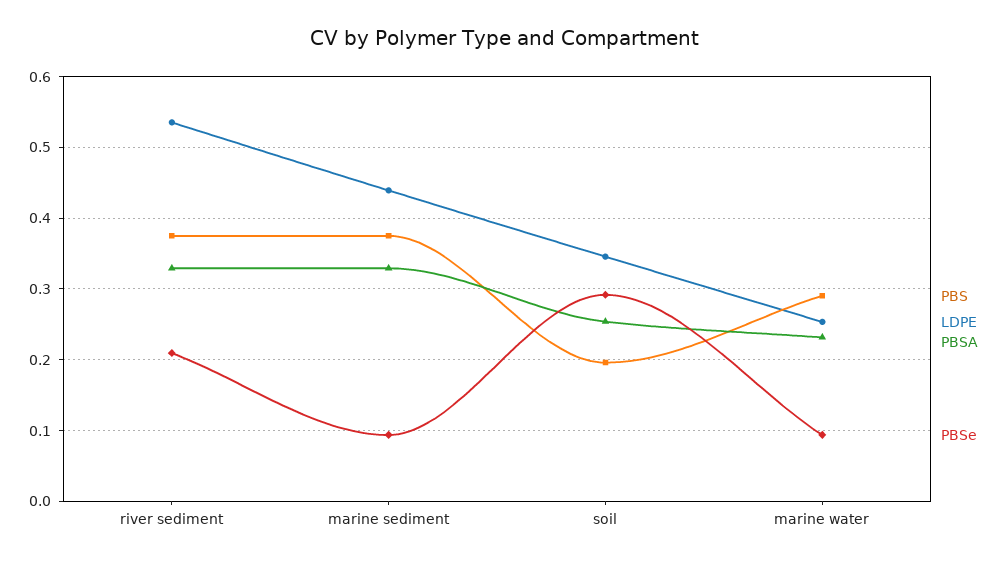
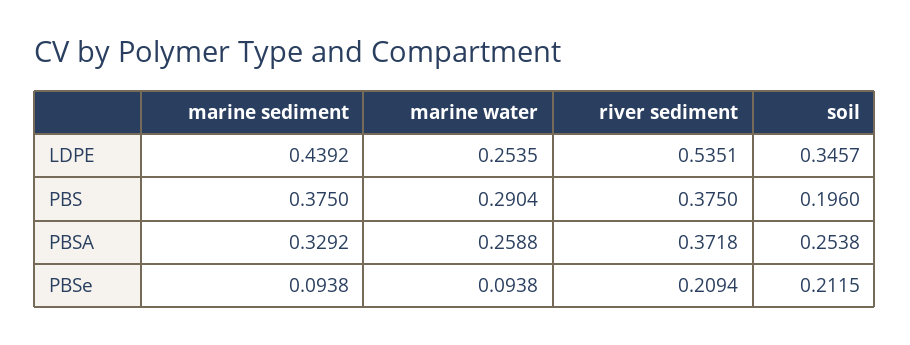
  {
    "PBS": {
      "river sediment": 0.375,
      "marine sediment": 0.375,
      "soil": 0.196,
      "marine water": 0.2904
    },
    "LDPE": {
      "river sediment": 0.5351,
      "marine sediment": 0.4392,
      "soil": 0.3457,
      "marine water": 0.2535
    },
    "PBSA": {
-     "river sediment": 0.33,
+     "river sediment": 0.3718,
      "marine sediment": 0.3292,
      "soil": 0.2538,
-     "marine water": 0.23
+     "marine water": 0.2588
    },
    "PBSe": {
      "river sediment": 0.2094,
      "marine sediment": 0.0938,
-     "soil": 0.29,
+     "soil": 0.2115,
      "marine water": 0.0938
    }
  }

